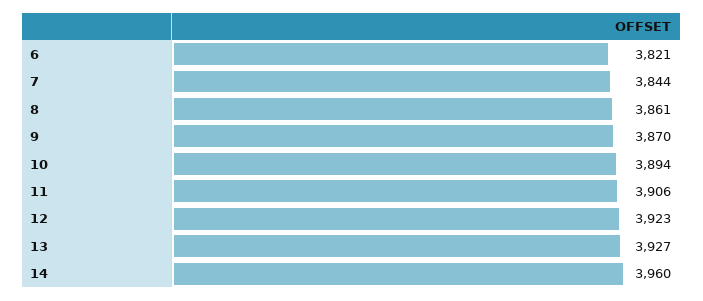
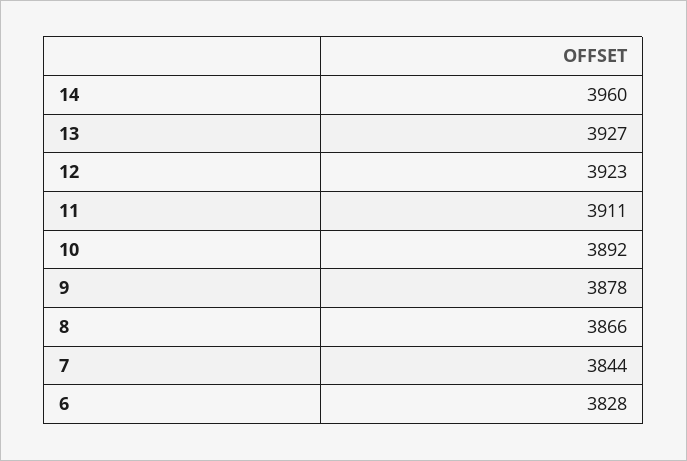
  {
-   "6": 3821,
+   "6": 3828,
    "7": 3844,
-   "8": 3861,
+   "8": 3866,
-   "9": 3870,
+   "9": 3878,
-   "10": 3894,
+   "10": 3892,
-   "11": 3906,
+   "11": 3911,
    "12": 3923,
    "13": 3927,
    "14": 3960
  }

